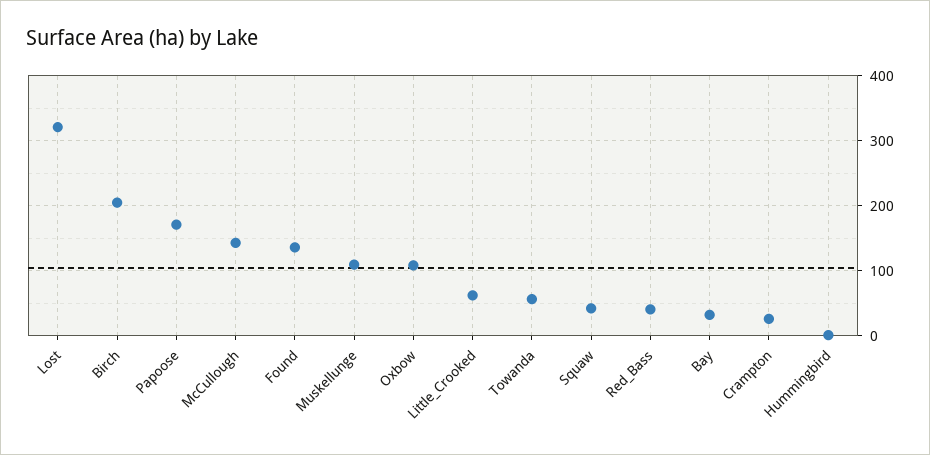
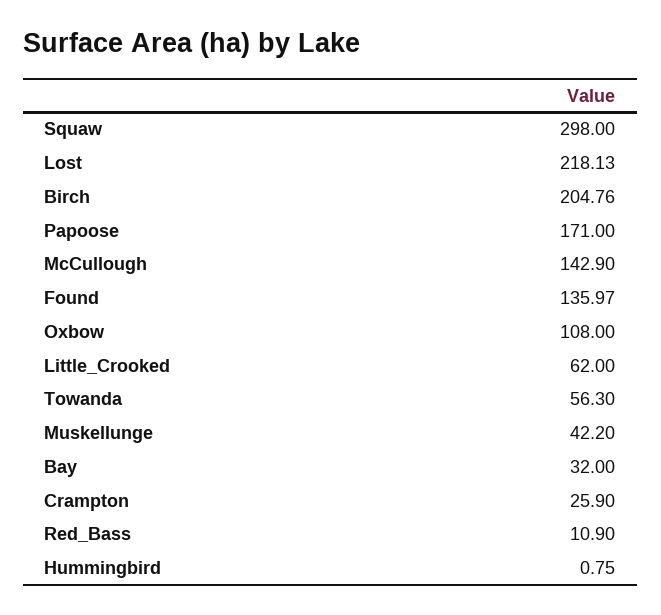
  {
-   "Lost": 320,
+   "Lost": 218.13,
    "Birch": 204.76,
    "Papoose": 171,
    "McCullough": 142.9,
    "Found": 135.97,
-   "Muskellunge": 110,
+   "Muskellunge": 42.2,
    "Oxbow": 108,
    "Little_Crooked": 62,
    "Towanda": 56.3,
-   "Squaw": 40,
+   "Squaw": 298,
-   "Red_Bass": 40,
+   "Red_Bass": 10.9,
    "Bay": 32,
    "Crampton": 25.9,
    "Hummingbird": 0.75
  }

